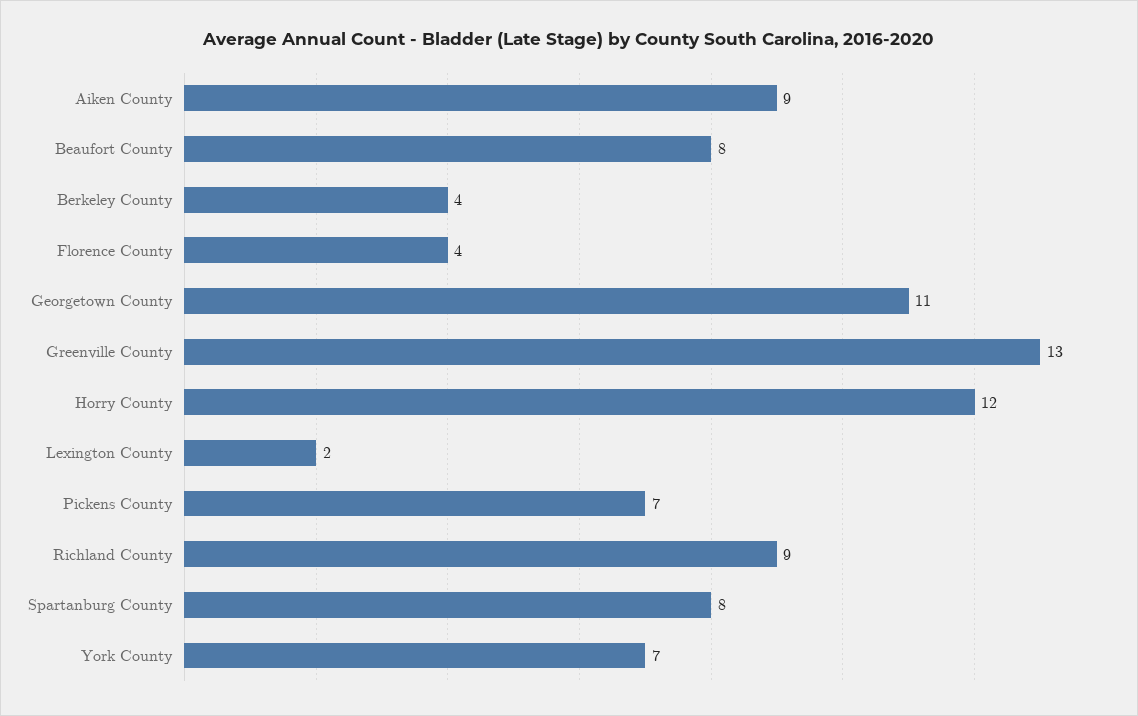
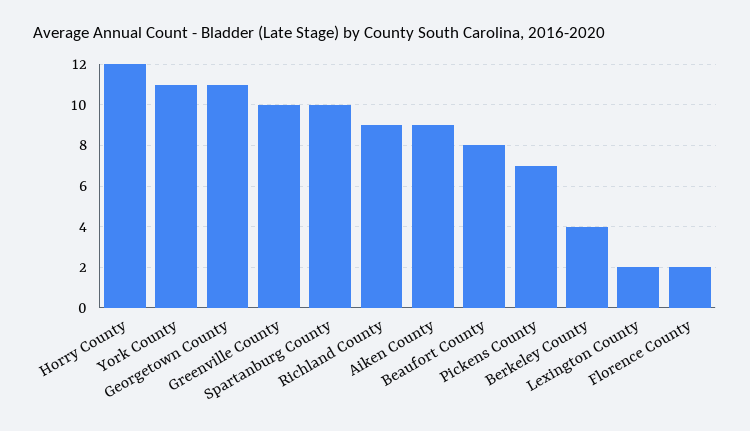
  {
    "Aiken County": 9,
    "Beaufort County": 8,
    "Berkeley County": 4,
-   "Florence County": 4,
+   "Florence County": 2,
    "Georgetown County": 11,
-   "Greenville County": 13,
+   "Greenville County": 10,
    "Horry County": 12,
    "Lexington County": 2,
    "Pickens County": 7,
    "Richland County": 9,
-   "Spartanburg County": 8,
+   "Spartanburg County": 10,
-   "York County": 7
+   "York County": 11
  }

